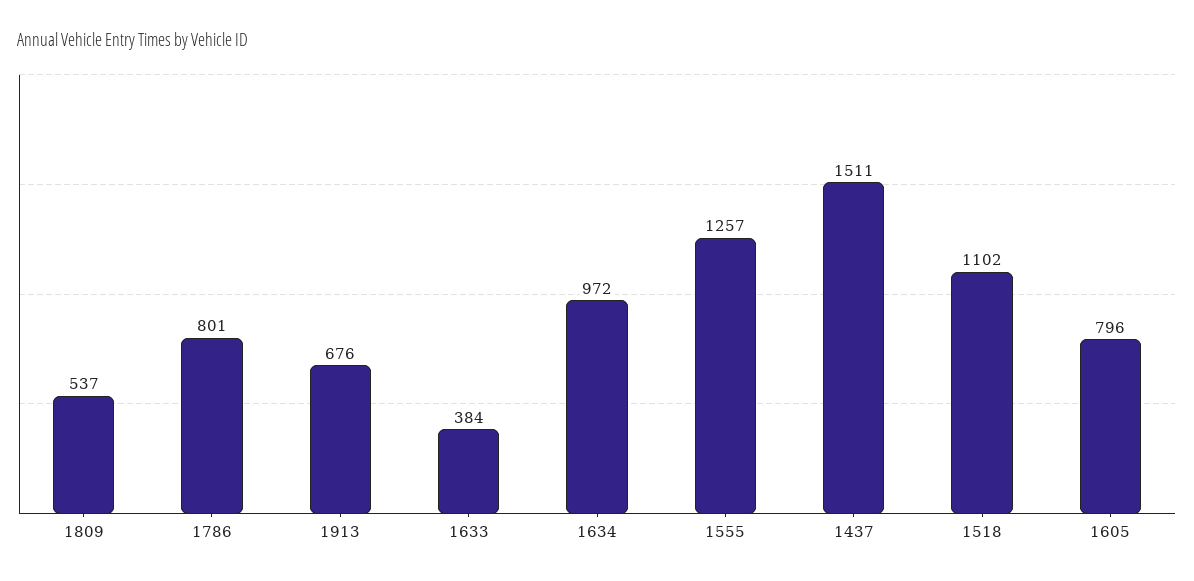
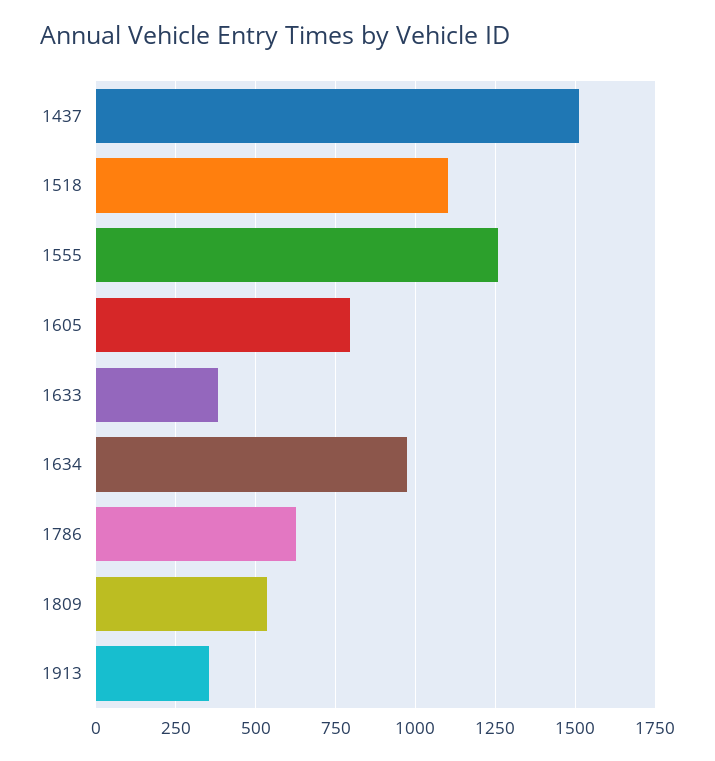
  {
    "1809": 537,
-   "1786": 801,
+   "1786": 625,
-   "1913": 676,
+   "1913": 350,
    "1633": 384,
    "1634": 972,
    "1555": 1257,
    "1437": 1511,
    "1518": 1102,
    "1605": 796
  }

